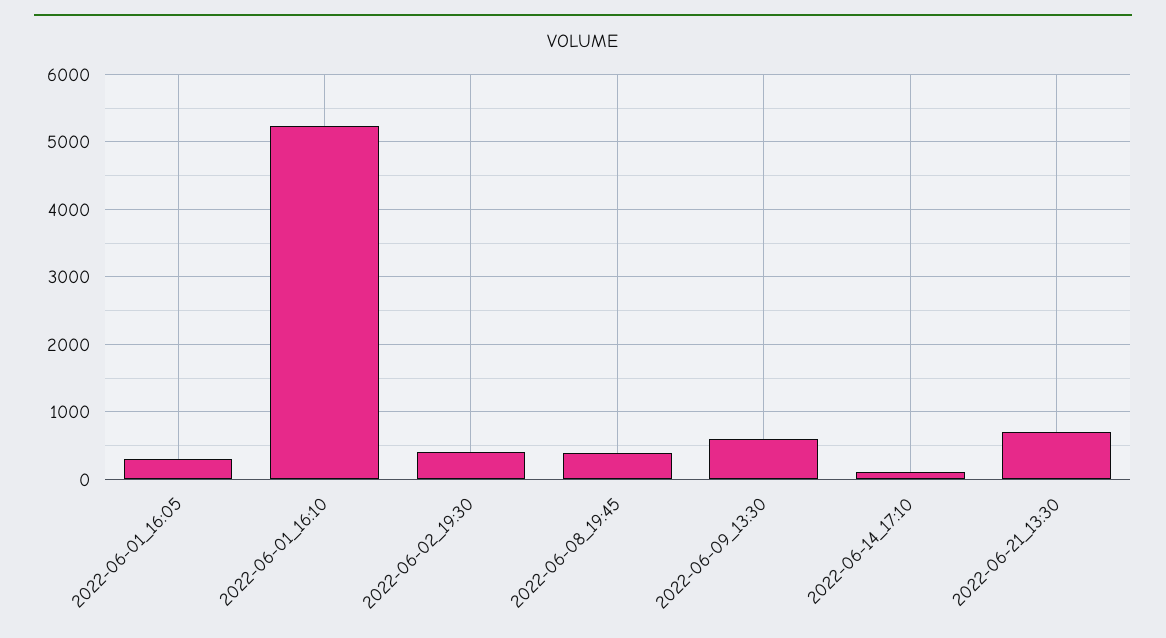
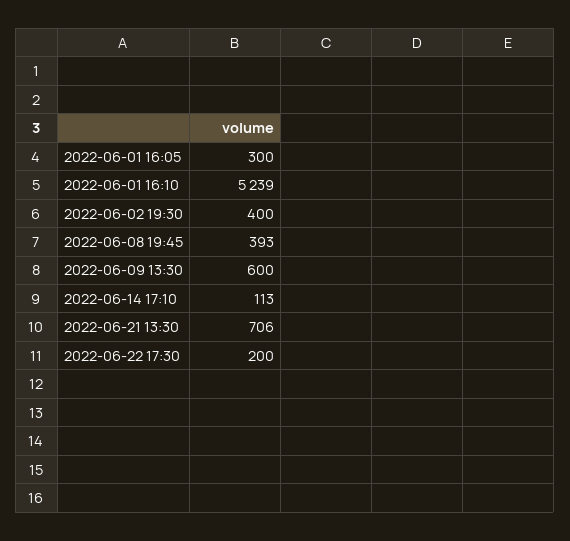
  {
    "2022-06-01_16:05": 300,
    "2022-06-01_16:10": 5239,
    "2022-06-02_19:30": 400,
    "2022-06-08_19:45": 393,
    "2022-06-09_13:30": 600,
    "2022-06-14_17:10": 113,
-   "2022-06-21_13:30": 706
+   "2022-06-21_13:30": 706,
+   "2022-06-22 17:30": 200
  }

